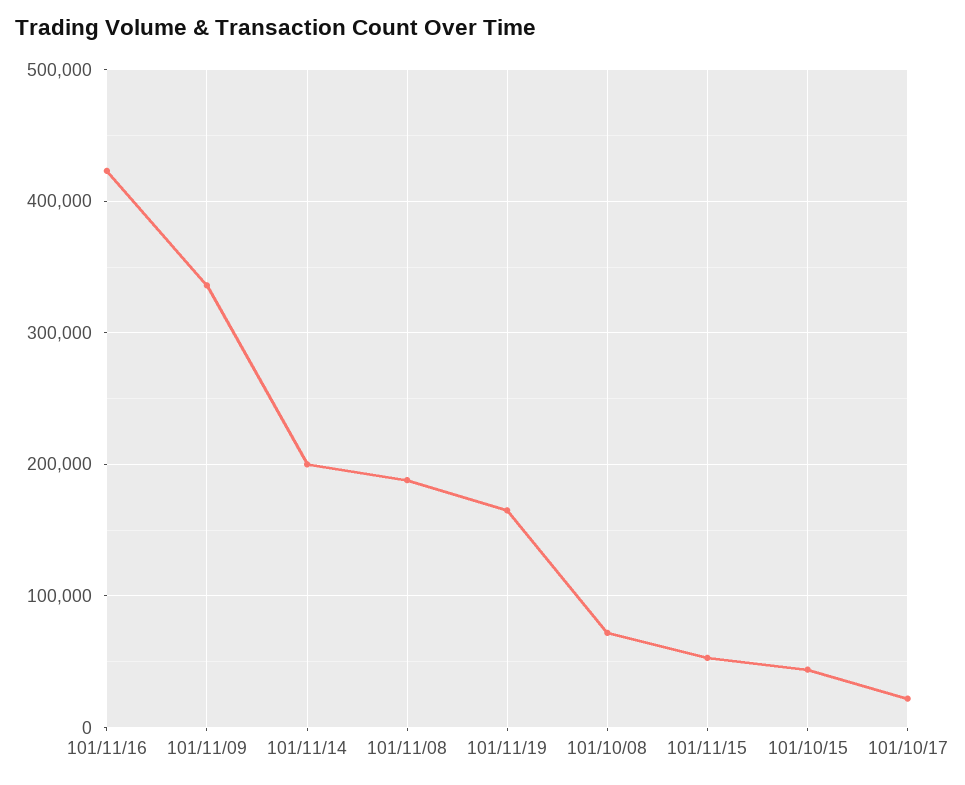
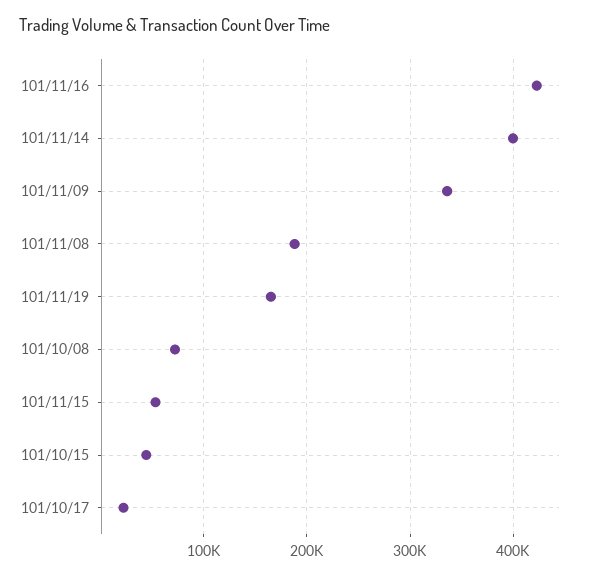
  {
    "101/11/16": 420000,
    "101/11/09": 340000,
-   "101/11/14": 200000,
+   "101/11/14": 400000,
    "101/11/08": 190000,
    "101/11/19": 170000,
    "101/10/08": 70000,
    "101/11/15": 50000,
    "101/10/15": 40000,
    "101/10/17": 20000
  }

